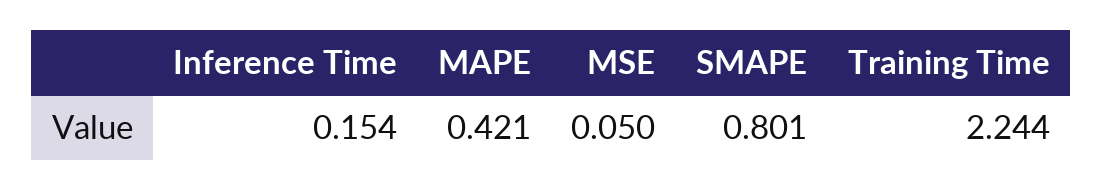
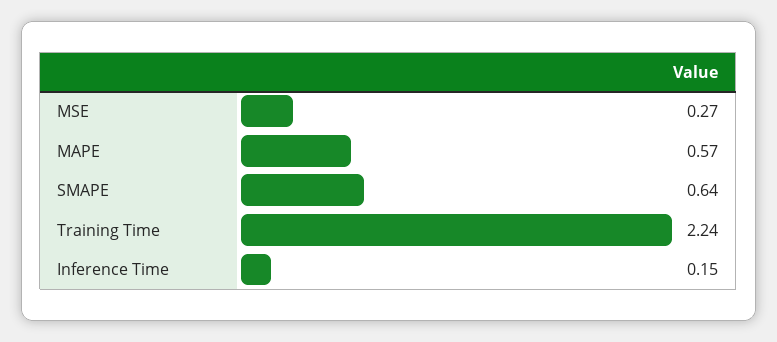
  {
    "Inference Time": 0.154,
-   "MAPE": 0.421,
+   "MAPE": 0.57,
-   "MSE": 0.05,
+   "MSE": 0.27,
-   "SMAPE": 0.801,
+   "SMAPE": 0.64,
    "Training Time": 2.244
  }

